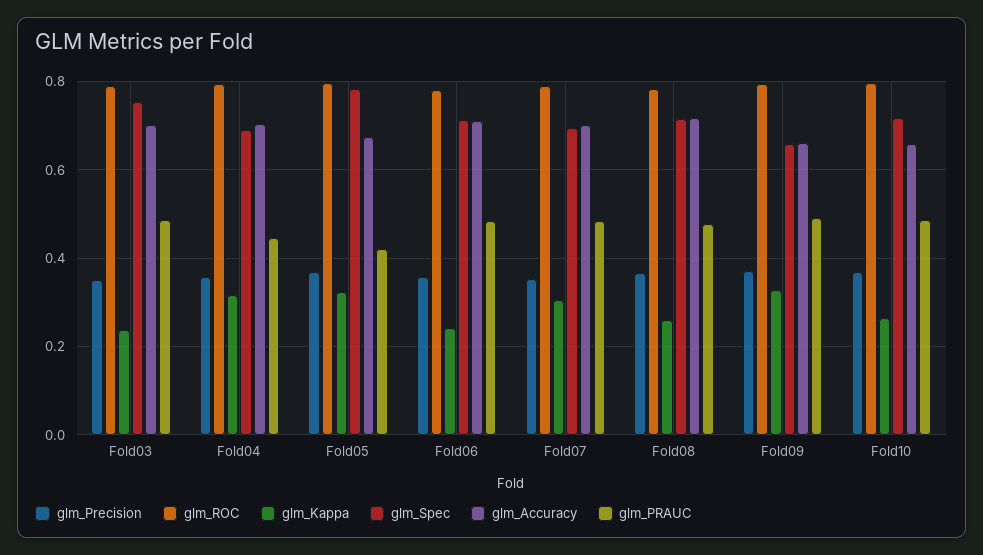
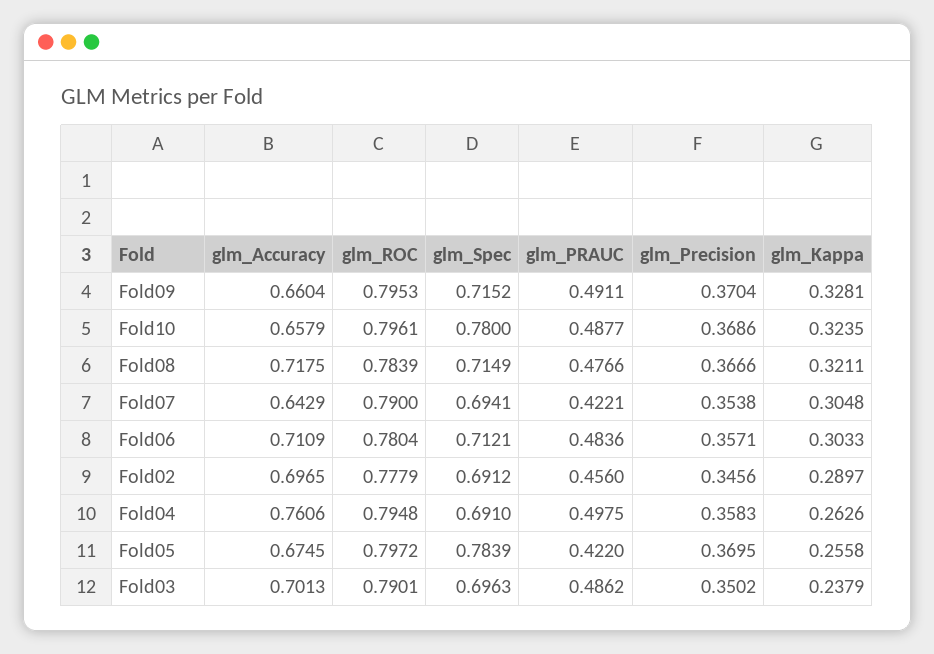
  {
    "glm_Precision": {
      "Fold03": 0.3502,
      "Fold04": 0.3583,
      "Fold05": 0.3695,
      "Fold06": 0.3571,
      "Fold07": 0.3538,
      "Fold08": 0.3666,
      "Fold09": 0.3704,
-     "Fold10": 0.3686
+     "Fold10": 0.3686,
+     "Fold02": 0.3456
    },
    "glm_ROC": {
      "Fold03": 0.7901,
      "Fold04": 0.7948,
      "Fold05": 0.7972,
      "Fold06": 0.7804,
      "Fold07": 0.79,
      "Fold08": 0.7839,
      "Fold09": 0.7953,
-     "Fold10": 0.7961
+     "Fold10": 0.7961,
+     "Fold02": 0.7779
    },
    "glm_Kappa": {
      "Fold03": 0.2379,
-     "Fold04": 0.32,
+     "Fold04": 0.2626,
-     "Fold05": 0.32,
+     "Fold05": 0.2558,
-     "Fold06": 0.24,
+     "Fold06": 0.3033,
      "Fold07": 0.3048,
-     "Fold08": 0.26,
+     "Fold08": 0.3211,
      "Fold09": 0.3281,
-     "Fold10": 0.26
+     "Fold10": 0.3235,
+     "Fold02": 0.2897
    },
    "glm_Spec": {
-     "Fold03": 0.76,
+     "Fold03": 0.6963,
      "Fold04": 0.691,
      "Fold05": 0.7839,
      "Fold06": 0.7121,
      "Fold07": 0.6941,
      "Fold08": 0.7149,
-     "Fold09": 0.66,
+     "Fold09": 0.7152,
-     "Fold10": 0.72
+     "Fold10": 0.78,
+     "Fold02": 0.6912
    },
    "glm_Accuracy": {
      "Fold03": 0.7013,
-     "Fold04": 0.7,
+     "Fold04": 0.7606,
      "Fold05": 0.6745,
      "Fold06": 0.7109,
-     "Fold07": 0.7,
+     "Fold07": 0.6429,
      "Fold08": 0.7175,
      "Fold09": 0.6604,
-     "Fold10": 0.6579
+     "Fold10": 0.6579,
+     "Fold02": 0.6965
    },
    "glm_PRAUC": {
      "Fold03": 0.4862,
-     "Fold04": 0.44,
+     "Fold04": 0.4975,
      "Fold05": 0.422,
      "Fold06": 0.4836,
-     "Fold07": 0.48,
+     "Fold07": 0.4221,
      "Fold08": 0.4766,
      "Fold09": 0.4911,
-     "Fold10": 0.4877
+     "Fold10": 0.4877,
+     "Fold02": 0.456
    }
  }

